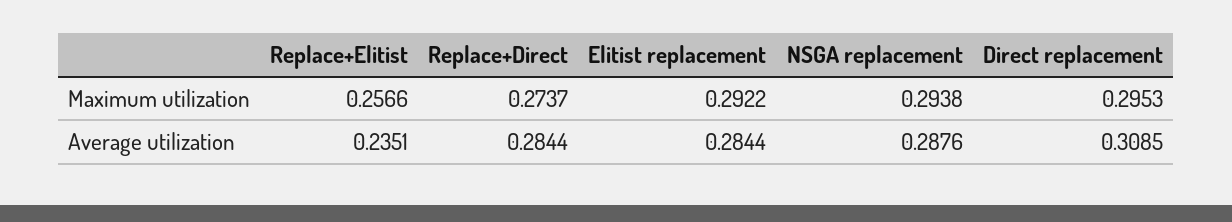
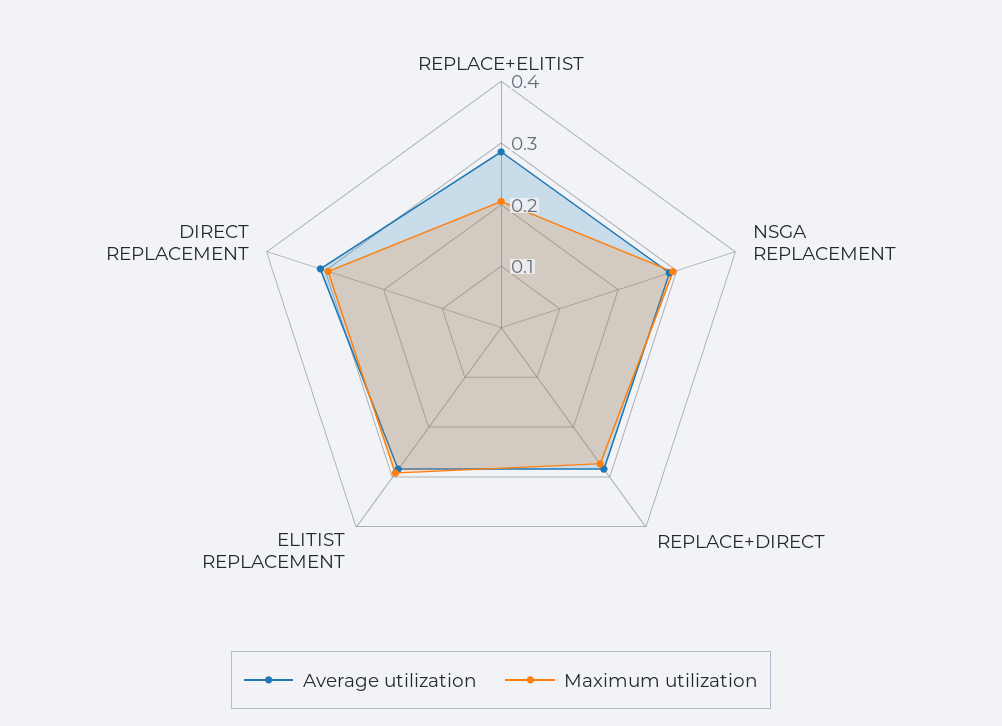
  {
    "Maximum utilization": {
-     "Replace+Elitist": 0.2566,
+     "Replace+Elitist": 0.2,
      "Replace+Direct": 0.2737,
      "Elitist replacement": 0.2922,
      "NSGA replacement": 0.2938,
      "Direct replacement": 0.2953
    },
    "Average utilization": {
-     "Replace+Elitist": 0.2351,
+     "Replace+Elitist": 0.28,
      "Replace+Direct": 0.2844,
      "Elitist replacement": 0.2844,
      "NSGA replacement": 0.2876,
      "Direct replacement": 0.3085
    }
  }

